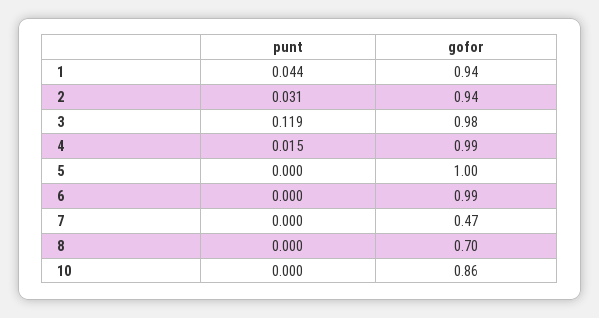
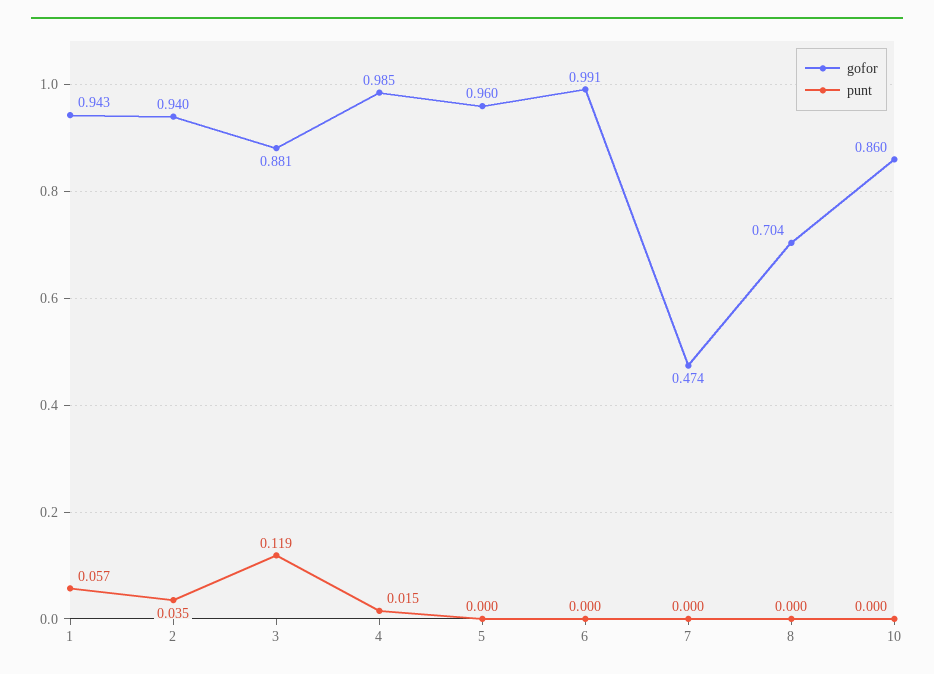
  {
    "punt": {
-     "1": 0.044,
+     "1": 0.057,
-     "2": 0.031,
+     "2": 0.035,
      "3": 0.119,
      "4": 0.015,
      "5": 0,
      "6": 0,
      "7": 0,
      "8": 0,
      "10": 0
    },
    "gofor": {
      "1": 0.943,
      "2": 0.94,
-     "3": 0.98,
+     "3": 0.881,
      "4": 0.985,
-     "5": 1,
+     "5": 0.96,
      "6": 0.991,
      "7": 0.474,
      "8": 0.704,
      "10": 0.86
    }
  }

